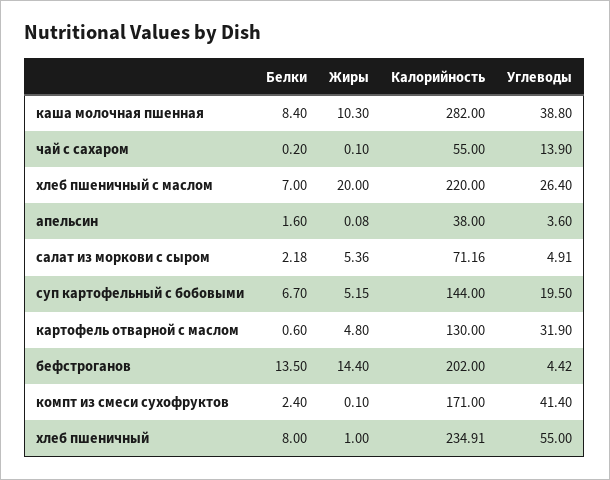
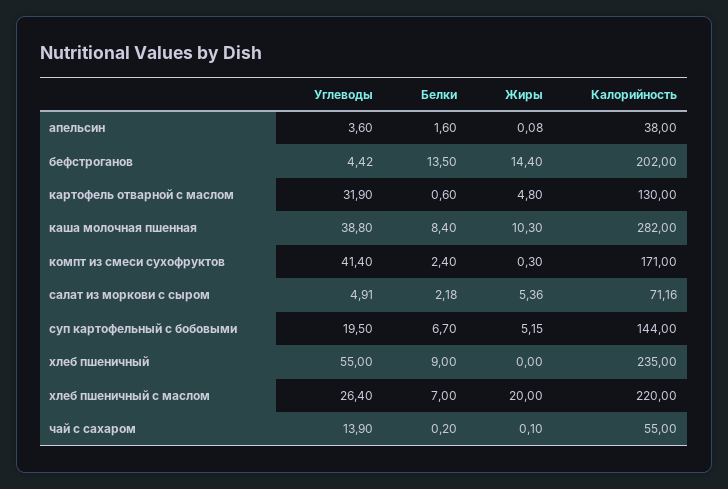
  {
    "Белки": {
      "каша молочная пшенная": 8.4,
      "чай с сахаром": 0.2,
      "хлеб пшеничный с маслом": 7,
      "апельсин": 1.6,
      "салат из моркови с сыром": 2.18,
      "суп картофельный с бобовыми": 6.7,
      "картофель отварной с маслом": 0.6,
      "бефстроганов": 13.5,
      "компт из смеси сухофруктов": 2.4,
-     "хлеб пшеничный": 8
+     "хлеб пшеничный": 9
    },
    "Жиры": {
      "каша молочная пшенная": 10.3,
      "чай с сахаром": 0.1,
      "хлеб пшеничный с маслом": 20,
      "апельсин": 0.08,
      "салат из моркови с сыром": 5.36,
      "суп картофельный с бобовыми": 5.15,
      "картофель отварной с маслом": 4.8,
      "бефстроганов": 14.4,
-     "компт из смеси сухофруктов": 0.1,
+     "компт из смеси сухофруктов": 0.3,
-     "хлеб пшеничный": 1
+     "хлеб пшеничный": 0
    },
    "Калорийность": {
      "каша молочная пшенная": 282,
      "чай с сахаром": 55,
      "хлеб пшеничный с маслом": 220,
      "апельсин": 38,
      "салат из моркови с сыром": 71.16,
      "суп картофельный с бобовыми": 144,
      "картофель отварной с маслом": 130,
      "бефстроганов": 202,
      "компт из смеси сухофруктов": 171,
-     "хлеб пшеничный": 234.91
+     "хлеб пшеничный": 235
    },
    "Углеводы": {
      "каша молочная пшенная": 38.8,
      "чай с сахаром": 13.9,
      "хлеб пшеничный с маслом": 26.4,
      "апельсин": 3.6,
      "салат из моркови с сыром": 4.91,
      "суп картофельный с бобовыми": 19.5,
      "картофель отварной с маслом": 31.9,
      "бефстроганов": 4.42,
      "компт из смеси сухофруктов": 41.4,
      "хлеб пшеничный": 55
    }
  }

